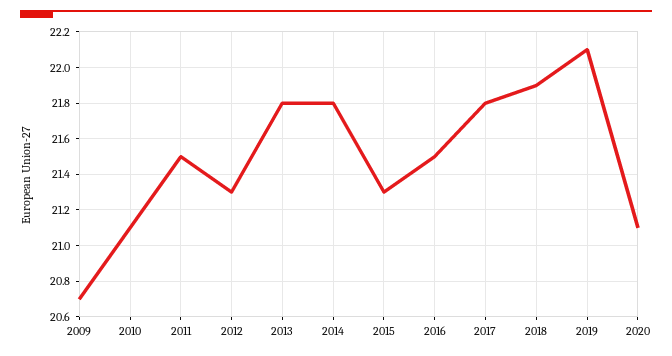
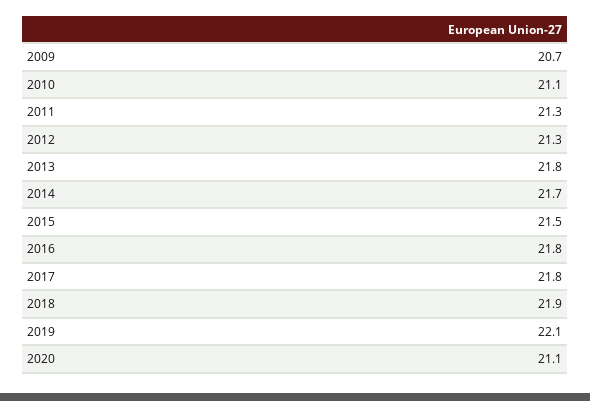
  {
    "2009": 20.7,
    "2010": 21.1,
-   "2011": 21.5,
+   "2011": 21.3,
    "2012": 21.3,
    "2013": 21.8,
-   "2014": 21.8,
+   "2014": 21.7,
-   "2015": 21.3,
+   "2015": 21.5,
-   "2016": 21.5,
+   "2016": 21.8,
    "2017": 21.8,
    "2018": 21.9,
    "2019": 22.1,
    "2020": 21.1
  }

